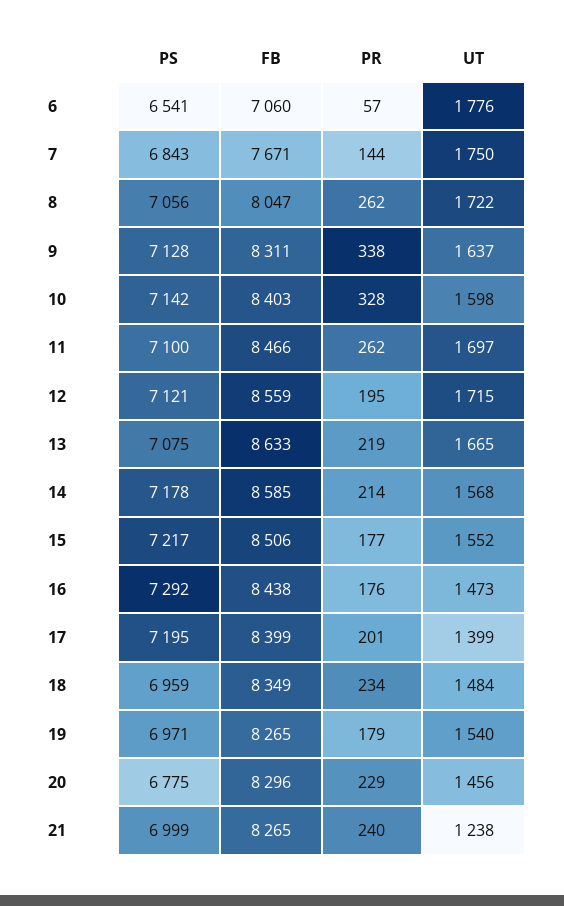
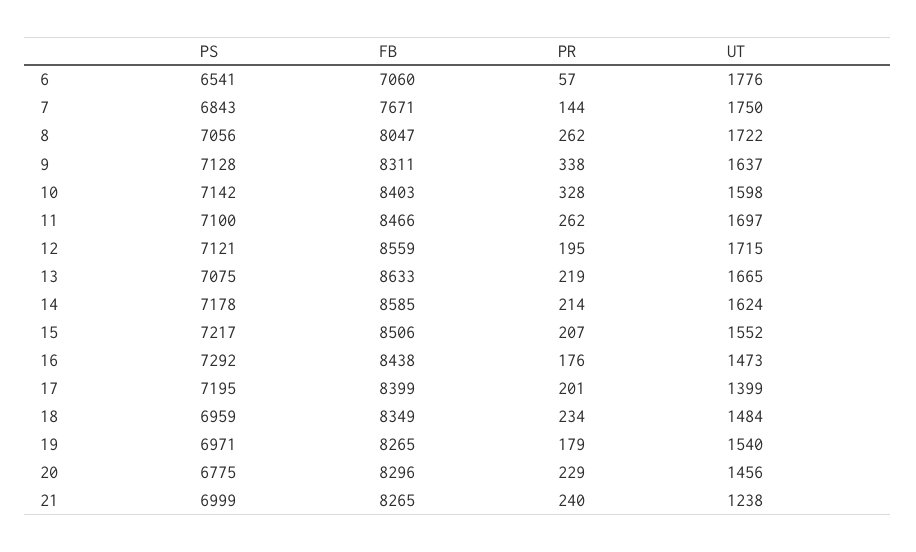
  {
    "PS": {
      "6": 6541,
      "7": 6843,
      "8": 7056,
      "9": 7128,
      "10": 7142,
      "11": 7100,
      "12": 7121,
      "13": 7075,
      "14": 7178,
      "15": 7217,
      "16": 7292,
      "17": 7195,
      "18": 6959,
      "19": 6971,
      "20": 6775,
      "21": 6999
    },
    "FB": {
      "6": 7060,
      "7": 7671,
      "8": 8047,
      "9": 8311,
      "10": 8403,
      "11": 8466,
      "12": 8559,
      "13": 8633,
      "14": 8585,
      "15": 8506,
      "16": 8438,
      "17": 8399,
      "18": 8349,
      "19": 8265,
      "20": 8296,
      "21": 8265
    },
    "PR": {
      "6": 57,
      "7": 144,
      "8": 262,
      "9": 338,
      "10": 328,
      "11": 262,
      "12": 195,
      "13": 219,
      "14": 214,
-     "15": 177,
+     "15": 207,
      "16": 176,
      "17": 201,
      "18": 234,
      "19": 179,
      "20": 229,
      "21": 240
    },
    "UT": {
      "6": 1776,
      "7": 1750,
      "8": 1722,
      "9": 1637,
      "10": 1598,
      "11": 1697,
      "12": 1715,
      "13": 1665,
-     "14": 1568,
+     "14": 1624,
      "15": 1552,
      "16": 1473,
      "17": 1399,
      "18": 1484,
      "19": 1540,
      "20": 1456,
      "21": 1238
    }
  }

